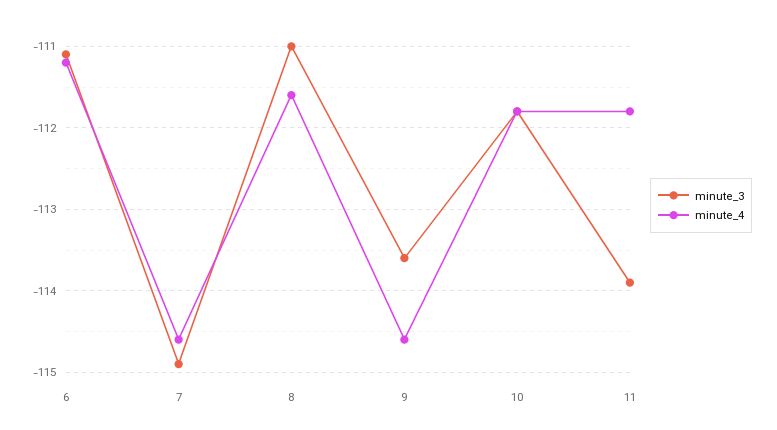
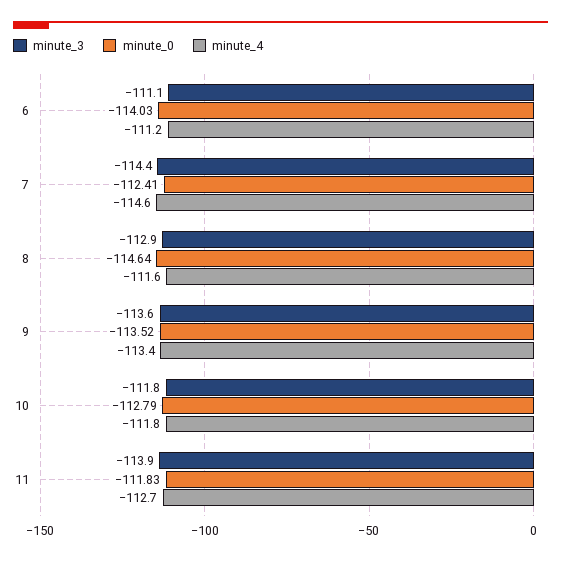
  {
    "minute_3": {
      "6": -111.1,
-     "7": -114.9,
+     "7": -114.4,
-     "8": -111,
+     "8": -112.9,
      "9": -113.6,
      "10": -111.8,
      "11": -113.9
    },
    "minute_4": {
      "6": -111.2,
      "7": -114.6,
      "8": -111.6,
-     "9": -114.6,
+     "9": -113.4,
      "10": -111.8,
-     "11": -111.8
+     "11": -112.7
-   }
+   },
+   "minute_0": {
+     "6": -114.03,
+     "7": -112.41,
+     "8": -114.64,
+     "9": -113.52,
+     "10": -112.79,
+     "11": -111.83
+   }
  }

